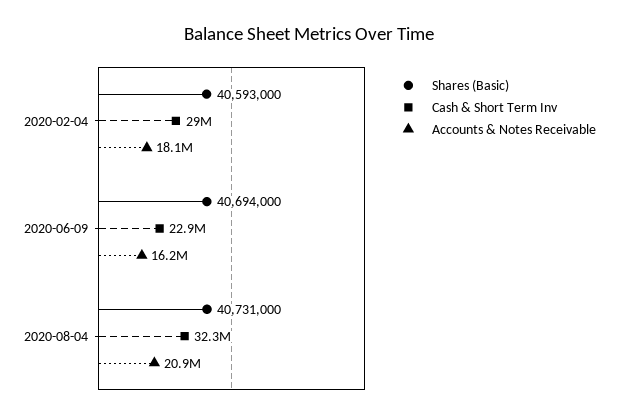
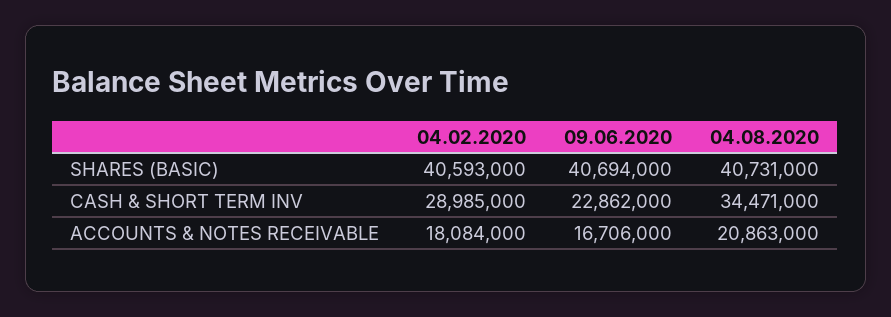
  {
    "Shares (Basic)": {
      "2020-02-04": 40593000,
      "2020-06-09": 40694000,
      "2020-08-04": 40731000
    },
    "Cash & Short Term Inv": {
      "2020-02-04": 28985000,
      "2020-06-09": 22862000,
-     "2020-08-04": 32300000
+     "2020-08-04": 34471000
    },
    "Accounts & Notes Receivable": {
      "2020-02-04": 18084000,
-     "2020-06-09": 16200000,
+     "2020-06-09": 16706000,
      "2020-08-04": 20863000
    }
  }

